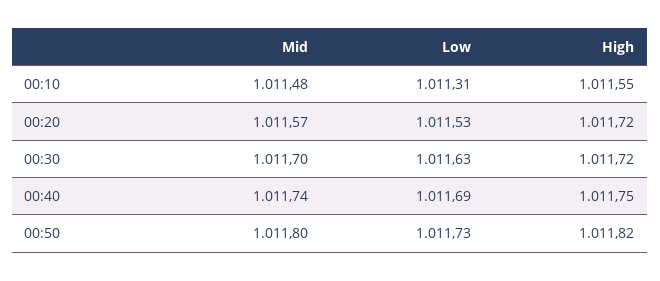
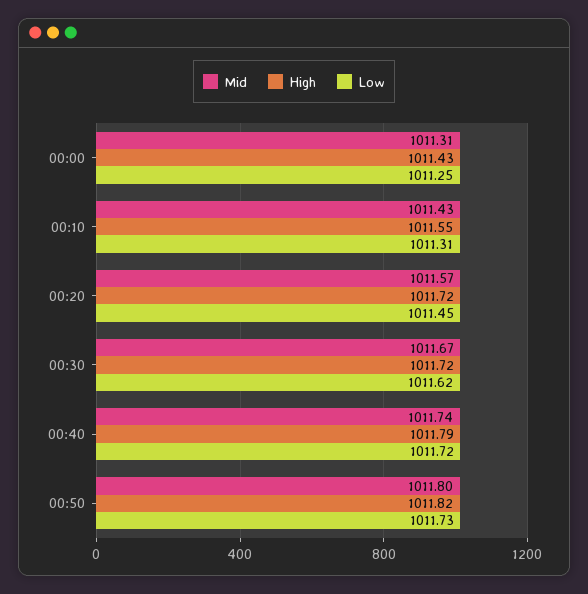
  {
    "Mid": {
-     "00:10": 1011.48,
+     "00:10": 1011.43,
      "00:20": 1011.57,
-     "00:30": 1011.7,
+     "00:30": 1011.67,
      "00:40": 1011.74,
-     "00:50": 1011.8
+     "00:50": 1011.8,
+     "00:00": 1011.31
    },
    "Low": {
      "00:10": 1011.31,
-     "00:20": 1011.53,
+     "00:20": 1011.45,
-     "00:30": 1011.63,
+     "00:30": 1011.62,
-     "00:40": 1011.69,
+     "00:40": 1011.72,
-     "00:50": 1011.73
+     "00:50": 1011.73,
+     "00:00": 1011.25
    },
    "High": {
      "00:10": 1011.55,
      "00:20": 1011.72,
      "00:30": 1011.72,
-     "00:40": 1011.75,
+     "00:40": 1011.79,
-     "00:50": 1011.82
+     "00:50": 1011.82,
+     "00:00": 1011.43
    }
  }

